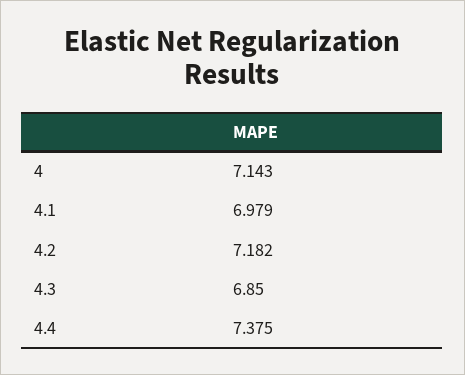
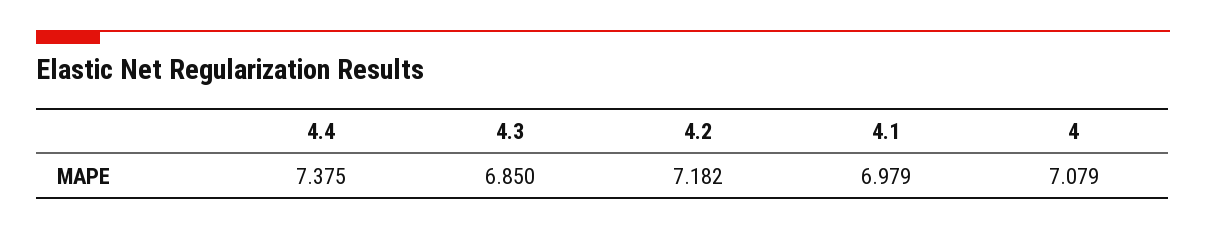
  {
-   "4": 7.143,
+   "4": 7.079,
    "4.1": 6.979,
    "4.2": 7.182,
    "4.3": 6.85,
    "4.4": 7.375
  }

